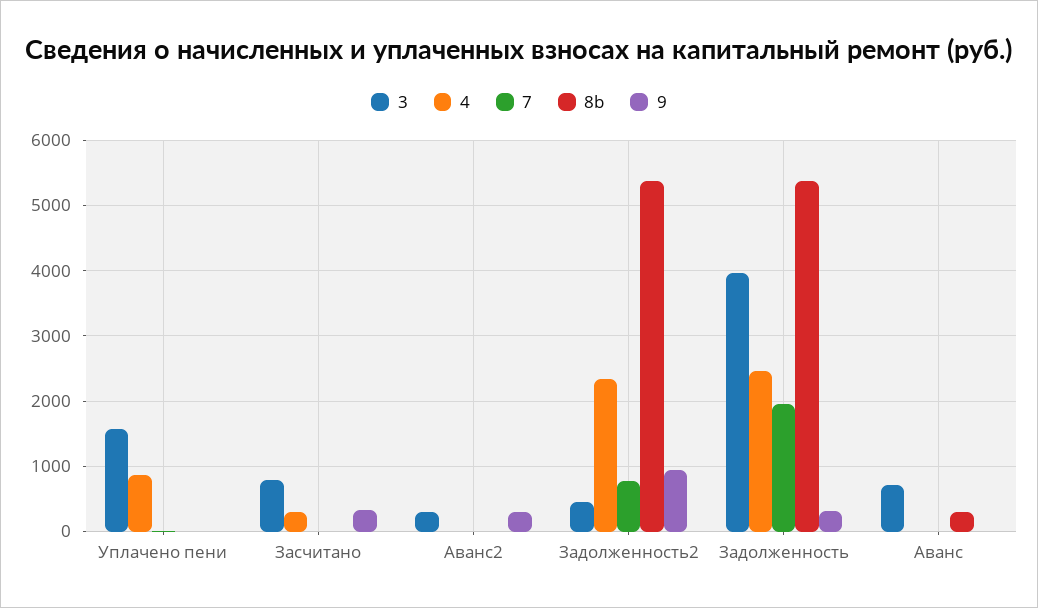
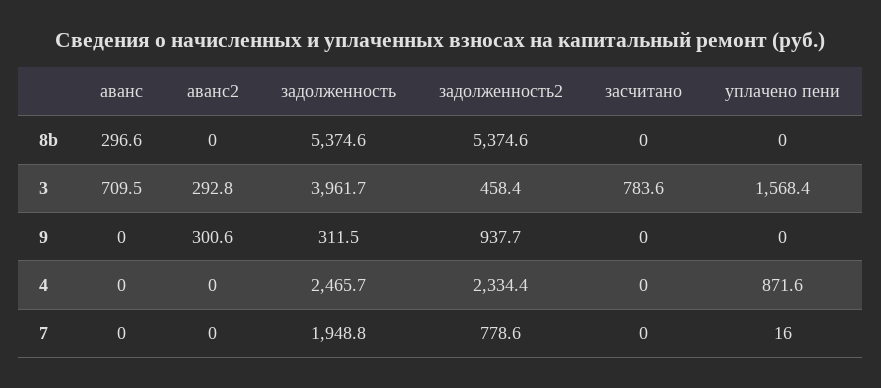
  {
    "3": {
      "Уплачено пени": 1568.4,
      "Засчитано": 783.6,
      "Аванс2": 292.8,
      "Задолженность2": 458.4,
      "Задолженность": 3961.7,
      "Аванс": 709.5
    },
    "4": {
      "Уплачено пени": 871.6,
-     "Засчитано": 300,
+     "Засчитано": 0,
      "Аванс2": 0,
      "Задолженность2": 2334.4,
      "Задолженность": 2465.7,
      "Аванс": 0
    },
    "7": {
      "Уплачено пени": 16,
      "Засчитано": 0,
      "Аванс2": 0,
      "Задолженность2": 778.6,
      "Задолженность": 1948.8,
      "Аванс": 0
    },
    "8b": {
      "Уплачено пени": 0,
      "Засчитано": 0,
      "Аванс2": 0,
      "Задолженность2": 5374.6,
      "Задолженность": 5374.6,
      "Аванс": 296.6
    },
    "9": {
      "Уплачено пени": 0,
-     "Засчитано": 300,
+     "Засчитано": 0,
      "Аванс2": 300.6,
      "Задолженность2": 937.7,
      "Задолженность": 311.5,
      "Аванс": 0
    }
  }

